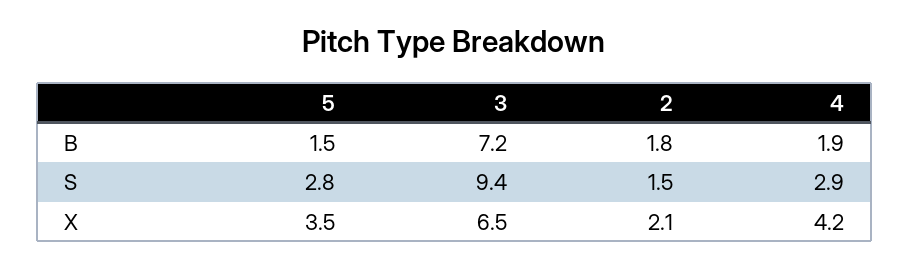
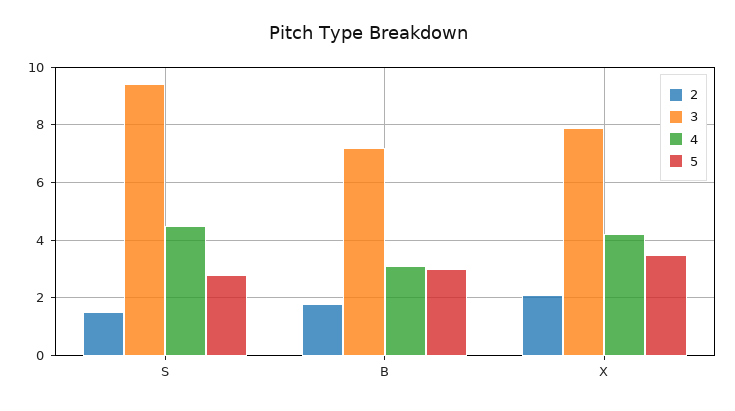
  {
    "5": {
-     "B": 1.5,
+     "B": 3,
      "S": 2.8,
      "X": 3.5
    },
    "3": {
      "B": 7.2,
      "S": 9.4,
-     "X": 6.5
+     "X": 8
    },
    "2": {
      "B": 1.8,
      "S": 1.5,
      "X": 2.1
    },
    "4": {
-     "B": 1.9,
+     "B": 3,
-     "S": 2.9,
+     "S": 4.5,
      "X": 4.2
    }
  }

